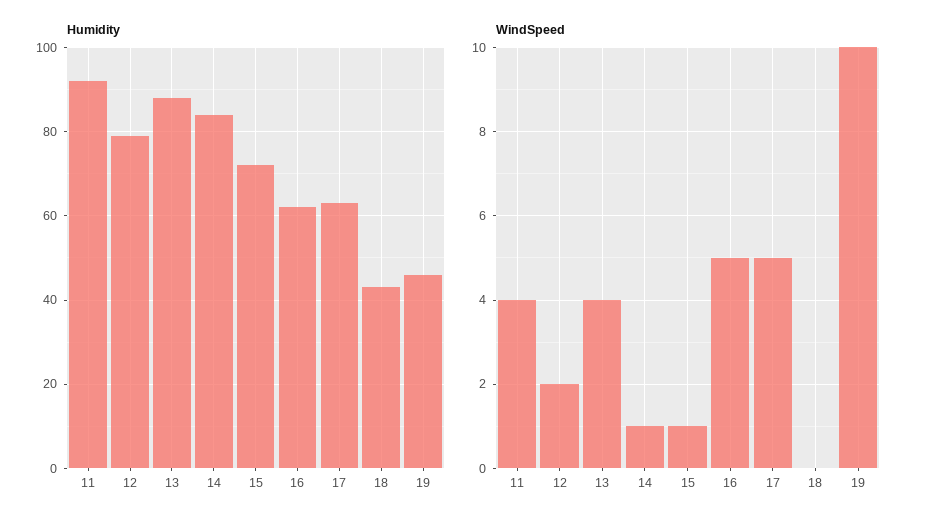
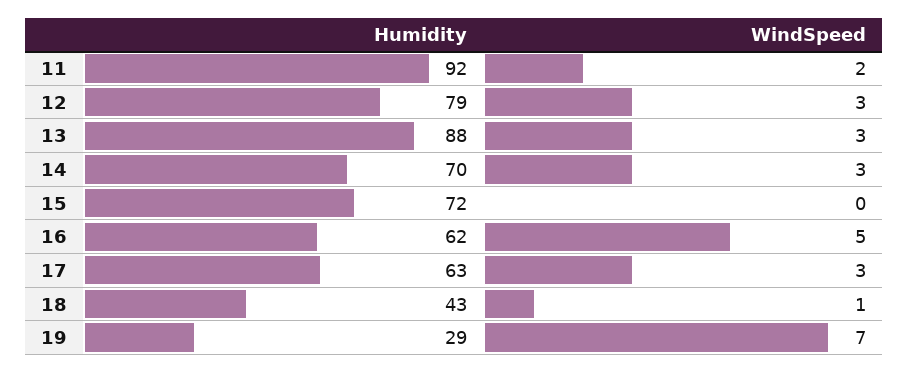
  {
    "Humidity": {
      "11": 92,
      "12": 79,
      "13": 88,
-     "14": 85,
+     "14": 70,
      "15": 72,
      "16": 62,
      "17": 63,
      "18": 43,
-     "19": 45
+     "19": 29
    },
    "WindSpeed": {
-     "11": 4,
+     "11": 2,
-     "12": 2,
+     "12": 3,
-     "13": 4,
+     "13": 3,
-     "14": 1,
+     "14": 3,
-     "15": 1,
+     "15": 0,
      "16": 5,
-     "17": 5,
+     "17": 3,
-     "18": 0,
+     "18": 1,
-     "19": 10
+     "19": 7
    }
  }

